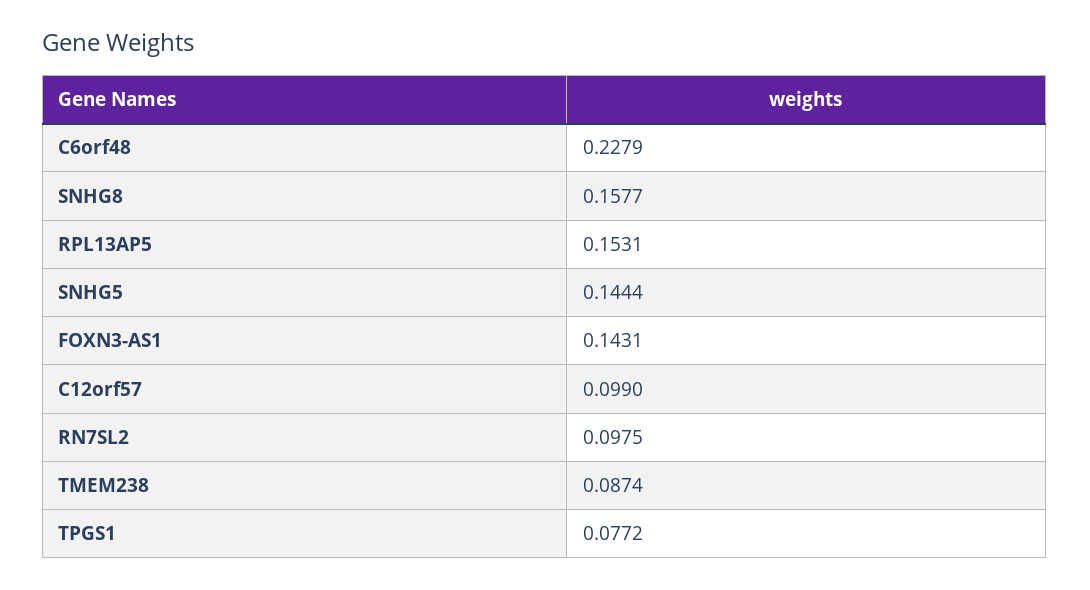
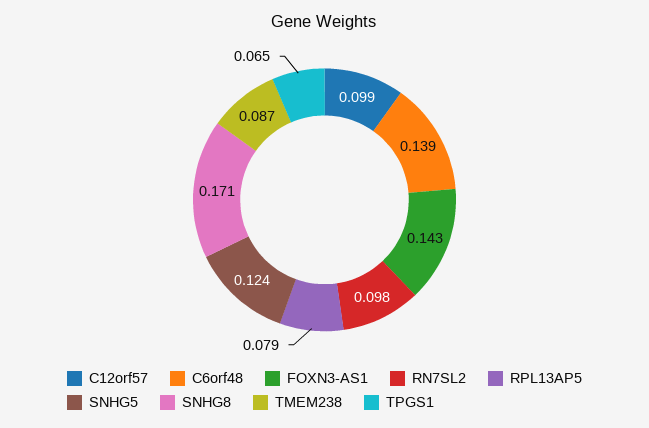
  {
-   "C6orf48": 0.2279,
+   "C6orf48": 0.139,
-   "SNHG8": 0.1577,
+   "SNHG8": 0.171,
-   "RPL13AP5": 0.1531,
+   "RPL13AP5": 0.079,
-   "SNHG5": 0.1444,
+   "SNHG5": 0.124,
    "FOXN3-AS1": 0.1431,
    "C12orf57": 0.099,
    "RN7SL2": 0.0975,
    "TMEM238": 0.0874,
-   "TPGS1": 0.0772
+   "TPGS1": 0.065
  }

